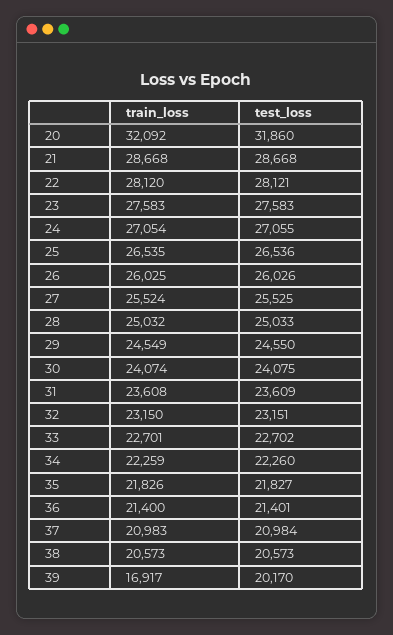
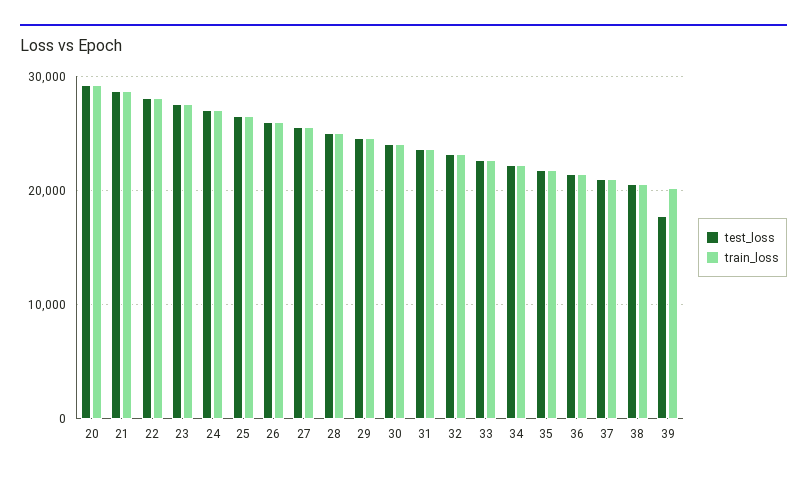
  {
    "train_loss": {
-     "20": 32092,
+     "20": 29000,
      "21": 28668,
      "22": 28120,
      "23": 27583,
      "24": 27054,
      "25": 26535,
      "26": 26025,
      "27": 25524,
      "28": 25032,
      "29": 24549,
      "30": 24074,
      "31": 23608,
      "32": 23150,
      "33": 22701,
      "34": 22259,
      "35": 21826,
      "36": 21400,
      "37": 20983,
      "38": 20573,
-     "39": 16917
+     "39": 20000
    },
    "test_loss": {
-     "20": 31860,
+     "20": 29000,
      "21": 28668,
      "22": 28121,
      "23": 27583,
      "24": 27055,
      "25": 26536,
      "26": 26026,
      "27": 25525,
      "28": 25033,
      "29": 24550,
      "30": 24075,
      "31": 23609,
      "32": 23151,
      "33": 22702,
      "34": 22260,
      "35": 21827,
      "36": 21401,
      "37": 20984,
      "38": 20573,
-     "39": 20170
+     "39": 18000
    }
  }

